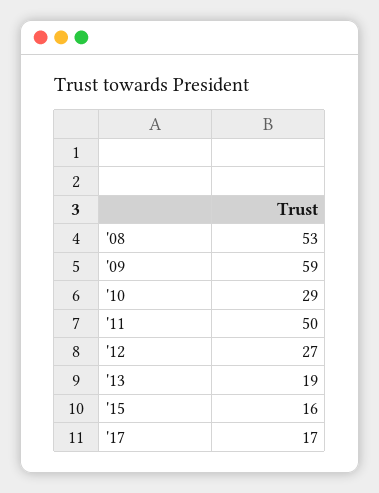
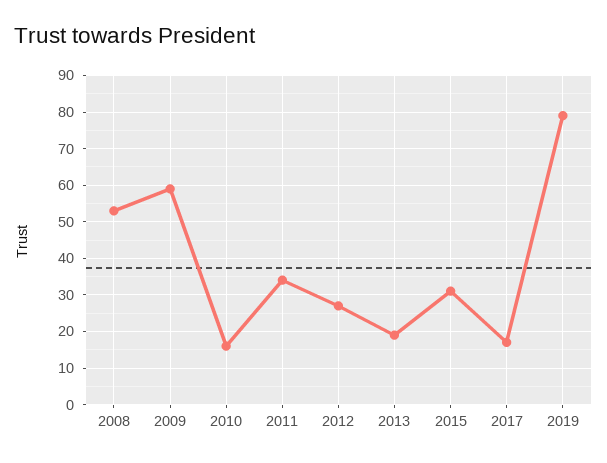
  {
    "'08": 53,
    "'09": 59,
-   "'10": 29,
+   "'10": 15,
-   "'11": 50,
+   "'11": 35,
    "'12": 27,
    "'13": 19,
-   "'15": 16,
+   "'15": 30,
-   "'17": 17
+   "'17": 17,
+   "2019": 80
  }

